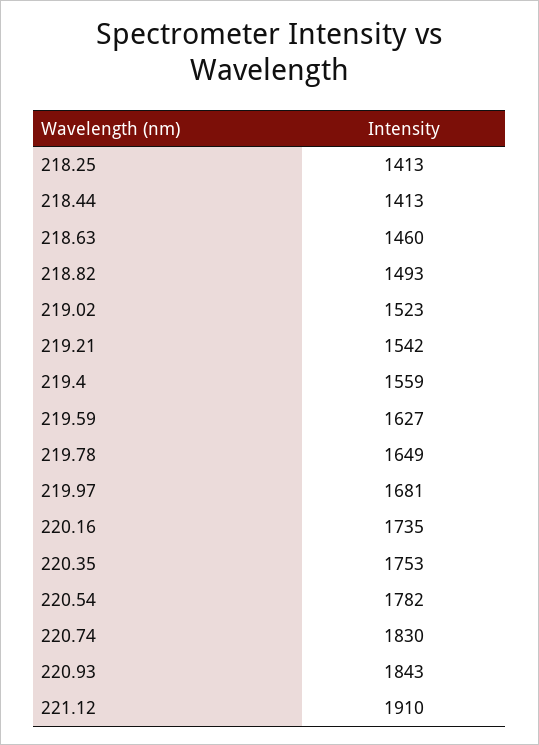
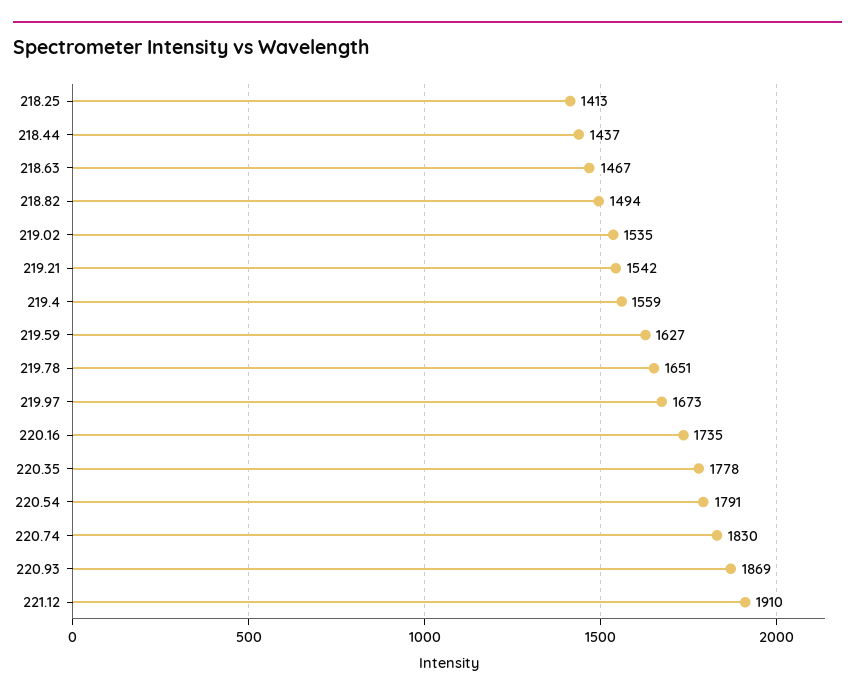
  {
    "218.25": 1413,
-   "218.44": 1413,
+   "218.44": 1437,
-   "218.63": 1460,
+   "218.63": 1467,
-   "218.82": 1493,
+   "218.82": 1494,
-   "219.02": 1523,
+   "219.02": 1535,
    "219.21": 1542,
    "219.4": 1559,
    "219.59": 1627,
-   "219.78": 1649,
+   "219.78": 1651,
-   "219.97": 1681,
+   "219.97": 1673,
    "220.16": 1735,
-   "220.35": 1753,
+   "220.35": 1778,
-   "220.54": 1782,
+   "220.54": 1791,
    "220.74": 1830,
-   "220.93": 1843,
+   "220.93": 1869,
    "221.12": 1910
  }

